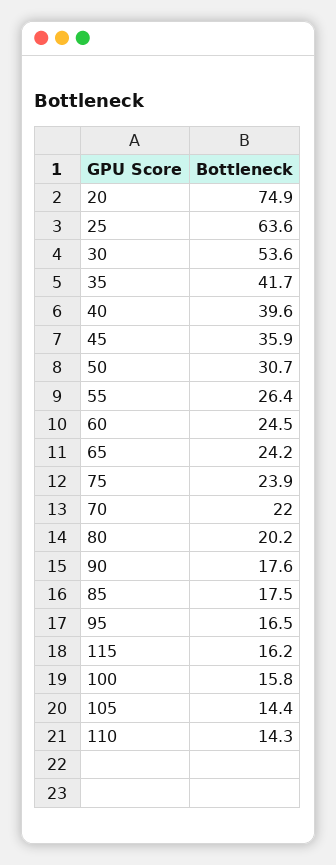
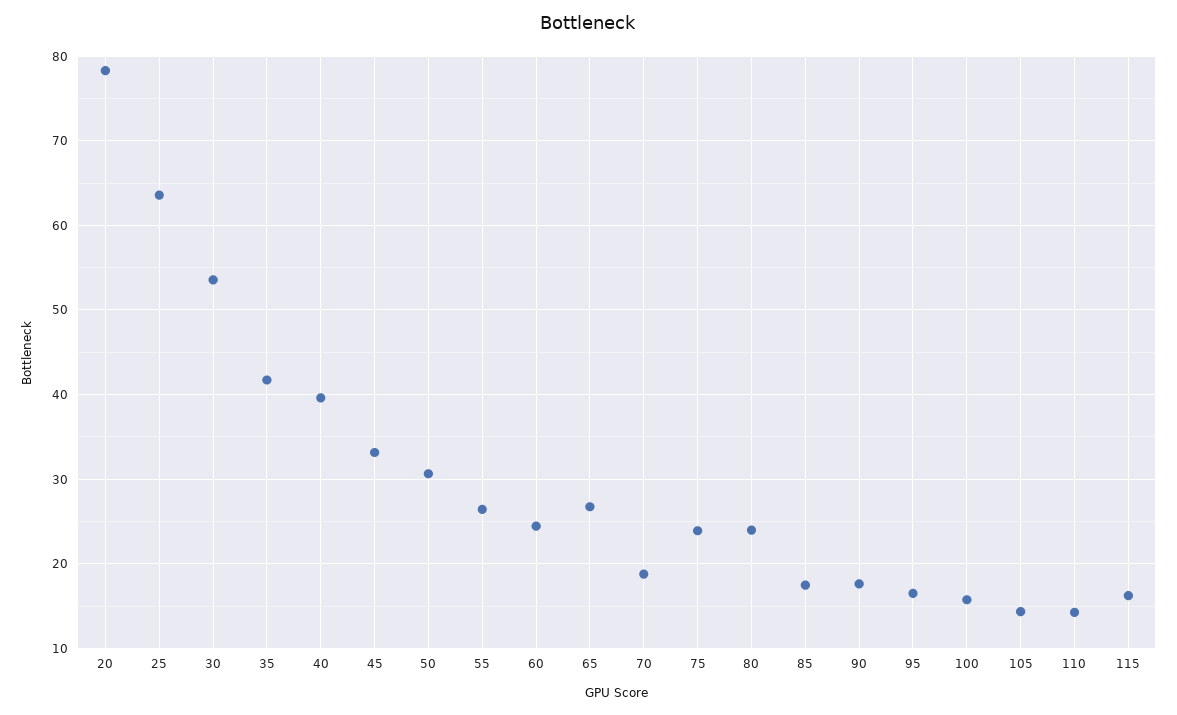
  {
-   "20": 74.9,
+   "20": 78,
    "25": 63.6,
    "30": 53.6,
    "35": 41.7,
    "40": 39.6,
-   "45": 35.9,
+   "45": 33,
    "50": 30.7,
    "55": 26.4,
    "60": 24.5,
-   "65": 24.2,
+   "65": 27,
    "75": 23.9,
-   "70": 22,
+   "70": 19,
-   "80": 20.2,
+   "80": 24,
    "90": 17.6,
    "85": 17.5,
    "95": 16.5,
    "115": 16.2,
    "100": 15.8,
    "105": 14.4,
    "110": 14.3
  }

